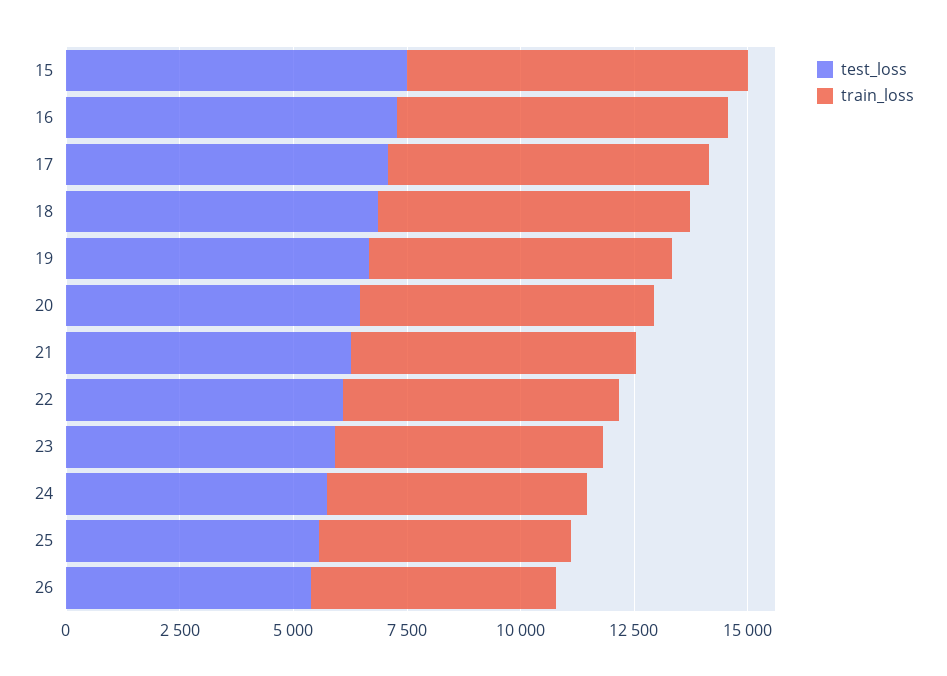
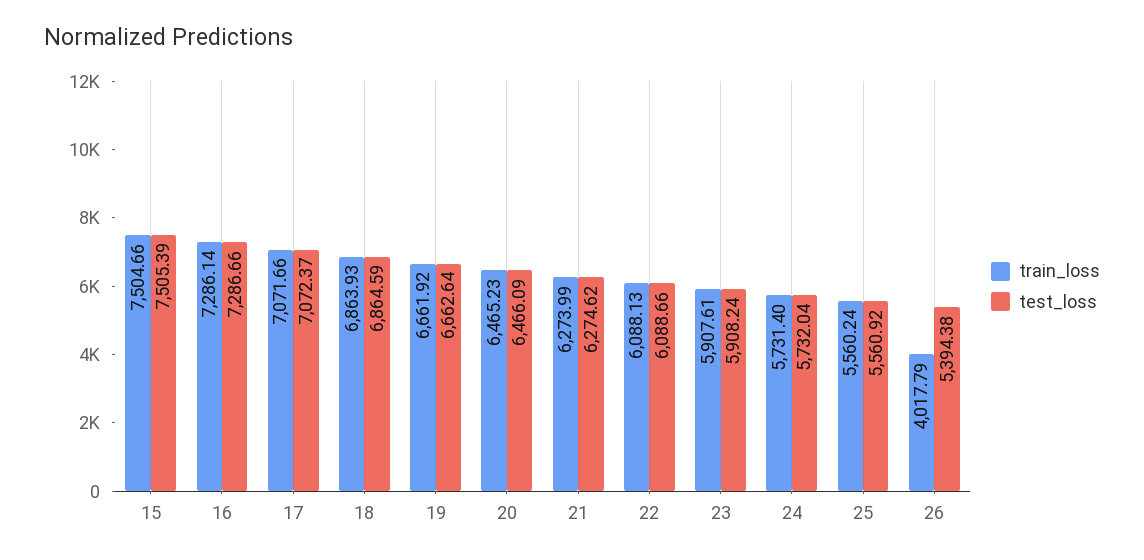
  {
    "test_loss": {
      "15": 7505.39,
      "16": 7286.66,
      "17": 7072.37,
      "18": 6864.59,
      "19": 6662.64,
      "20": 6466.09,
      "21": 6274.62,
      "22": 6088.66,
      "23": 5908.24,
      "24": 5732.04,
      "25": 5560.92,
      "26": 5394.38
    },
    "train_loss": {
      "15": 7504.66,
      "16": 7286.14,
      "17": 7071.66,
      "18": 6863.93,
      "19": 6661.92,
      "20": 6465.23,
      "21": 6273.99,
      "22": 6088.13,
      "23": 5907.61,
      "24": 5731.4,
      "25": 5560.24,
-     "26": 5500
+     "26": 4017.79
    }
  }

